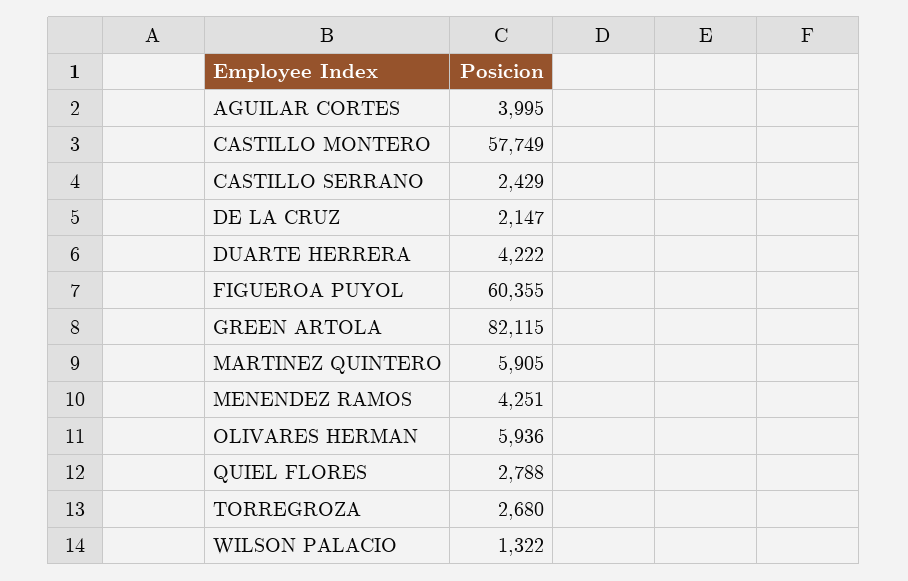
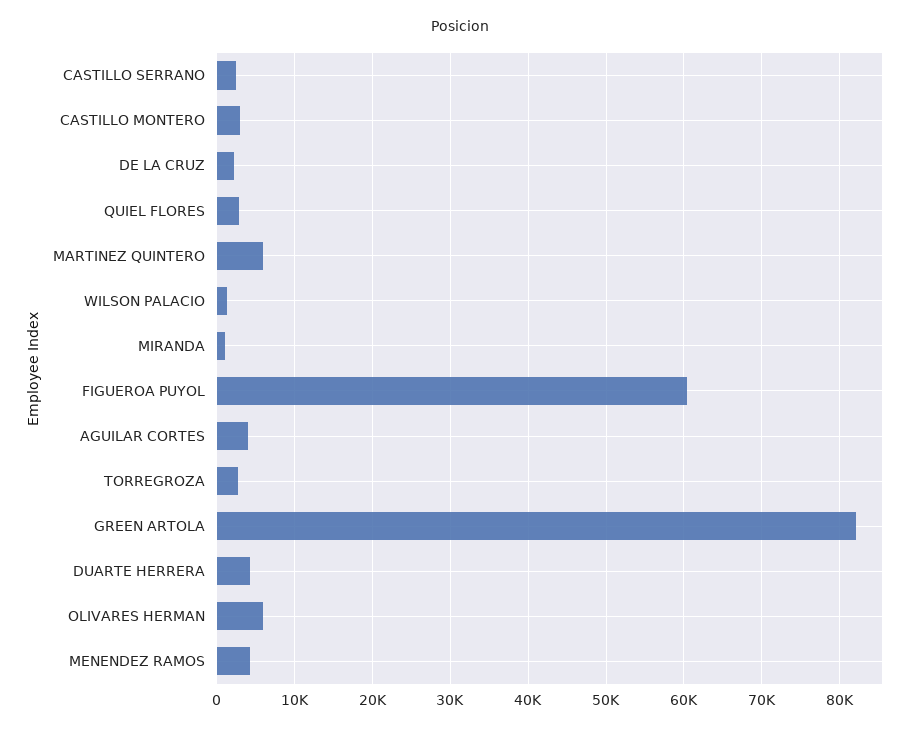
  {
    "AGUILAR CORTES": 3995,
-   "CASTILLO MONTERO": 57749,
+   "CASTILLO MONTERO": 3000,
    "CASTILLO SERRANO": 2429,
    "DE LA CRUZ": 2147,
    "DUARTE HERRERA": 4222,
    "FIGUEROA PUYOL": 60355,
    "GREEN ARTOLA": 82115,
    "MARTINEZ QUINTERO": 5905,
    "MENENDEZ RAMOS": 4251,
    "OLIVARES HERMAN": 5936,
    "QUIEL FLORES": 2788,
    "TORREGROZA": 2680,
-   "WILSON PALACIO": 1322
+   "WILSON PALACIO": 1322,
+   "MIRANDA": 1000
  }

